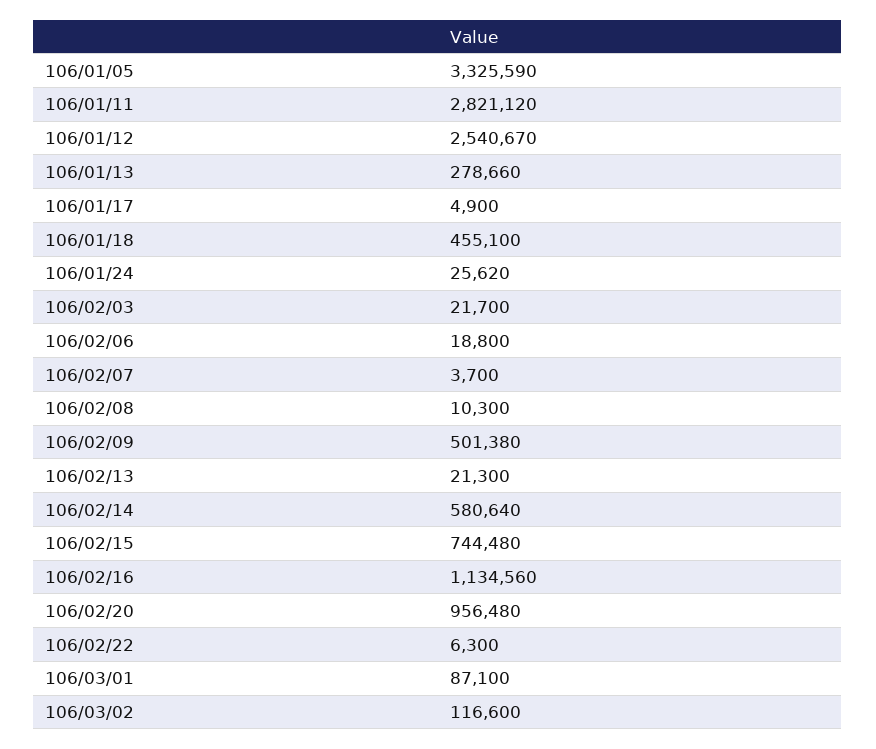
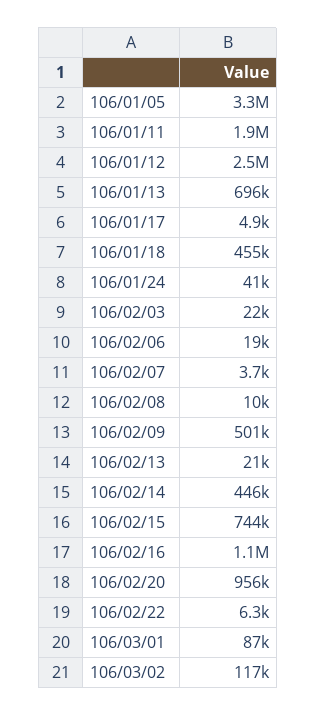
  {
    "106/01/05": 3325590,
-   "106/01/11": 2821120,
+   "106/01/11": 1900000,
    "106/01/12": 2540670,
-   "106/01/13": 278660,
+   "106/01/13": 696000,
    "106/01/17": 4900,
    "106/01/18": 455100,
-   "106/01/24": 25620,
+   "106/01/24": 41000,
    "106/02/03": 21700,
    "106/02/06": 18800,
    "106/02/07": 3700,
    "106/02/08": 10300,
    "106/02/09": 501380,
    "106/02/13": 21300,
-   "106/02/14": 580640,
+   "106/02/14": 446000,
    "106/02/15": 744480,
    "106/02/16": 1134560,
    "106/02/20": 956480,
    "106/02/22": 6300,
    "106/03/01": 87100,
    "106/03/02": 116600
  }

